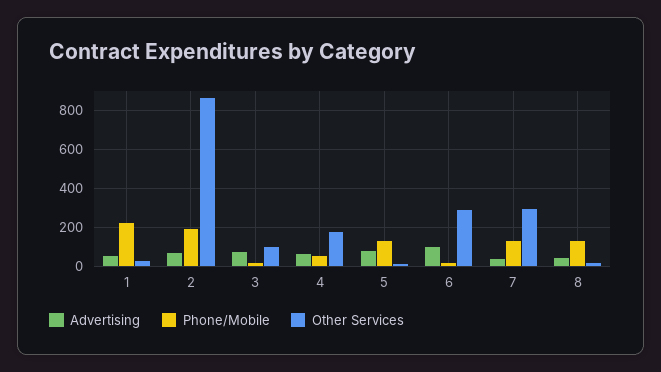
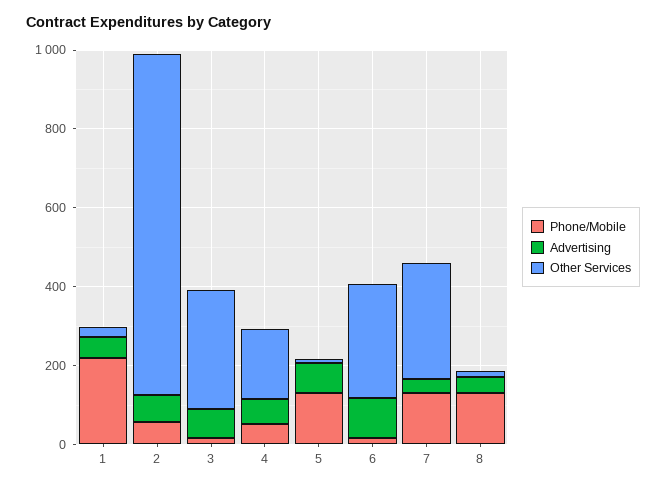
  {
    "Advertising": {
      "1": 50,
      "2": 50,
      "3": 50,
      "4": 50,
      "5": 100,
      "6": 100,
      "7": 50,
      "8": 50
    },
    "Phone/Mobile": {
      "1": 200,
-     "2": 200,
+     "2": 50,
      "3": 0,
      "4": 50,
      "5": 150,
      "6": 0,
      "7": 150,
      "8": 150
    },
    "Other Services": {
      "1": 0,
      "2": 850,
-     "3": 100,
+     "3": 300,
      "4": 200,
      "5": 0,
      "6": 300,
      "7": 300,
      "8": 0
    }
  }

